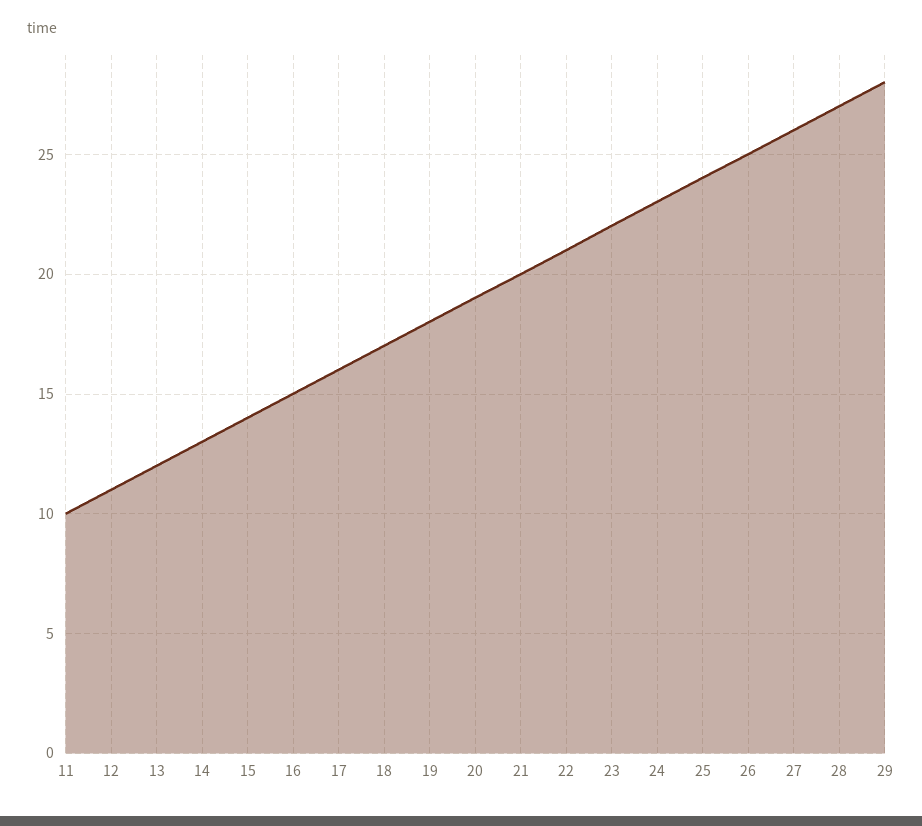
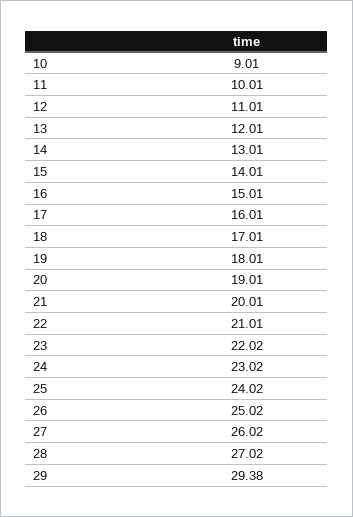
  {
    "11": 10.01,
    "12": 11.01,
    "13": 12.01,
    "14": 13.01,
    "15": 14.01,
    "16": 15.01,
    "17": 16.01,
    "18": 17.01,
    "19": 18.01,
    "20": 19.01,
    "21": 20.01,
    "22": 21.01,
    "23": 22.02,
    "24": 23.02,
    "25": 24.02,
    "26": 25.02,
    "27": 26.02,
    "28": 27.02,
-   "29": 28
+   "29": 29.38,
+   "10": 9.01
  }

